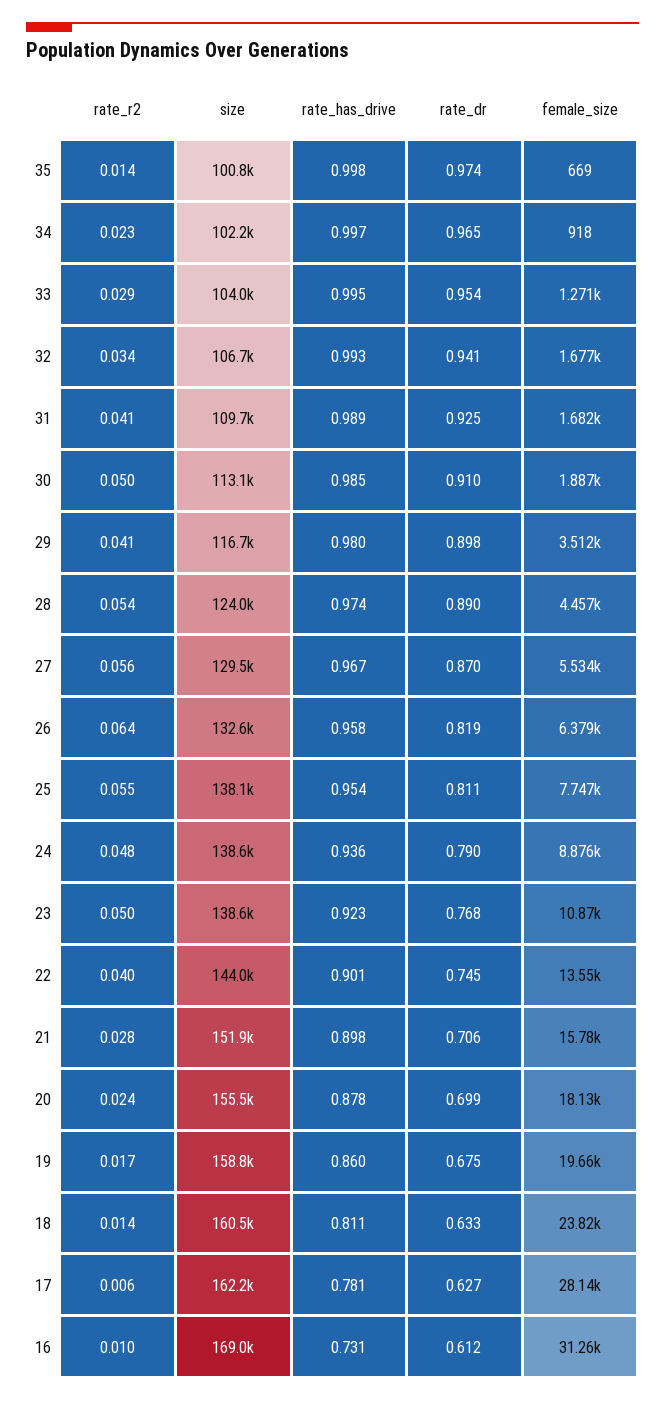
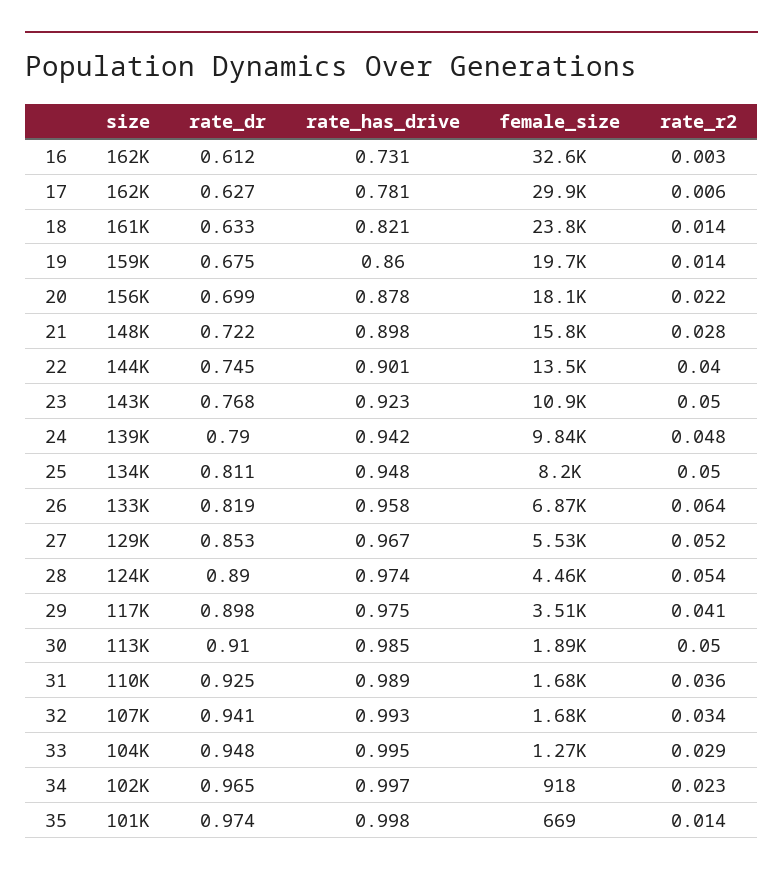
  {
    "rate_r2": {
      "35": 0.014,
      "34": 0.023,
      "33": 0.029,
      "32": 0.034,
-     "31": 0.041,
+     "31": 0.036,
      "30": 0.05,
      "29": 0.041,
      "28": 0.054,
-     "27": 0.056,
+     "27": 0.052,
      "26": 0.064,
-     "25": 0.055,
+     "25": 0.05,
      "24": 0.048,
      "23": 0.05,
      "22": 0.04,
      "21": 0.028,
-     "20": 0.024,
+     "20": 0.022,
-     "19": 0.017,
+     "19": 0.014,
      "18": 0.014,
      "17": 0.006,
-     "16": 0.01
+     "16": 0.003
    },
    "size": {
      "35": 100800,
      "34": 102200,
      "33": 104000,
      "32": 106700,
      "31": 109700,
      "30": 113100,
      "29": 116700,
      "28": 124000,
      "27": 129500,
      "26": 132600,
-     "25": 138100,
+     "25": 134000,
      "24": 138600,
-     "23": 138600,
+     "23": 143000,
      "22": 144000,
-     "21": 151900,
+     "21": 148000,
      "20": 155500,
      "19": 158800,
      "18": 160500,
      "17": 162200,
-     "16": 169000
+     "16": 162000
    },
    "rate_has_drive": {
      "35": 0.998,
      "34": 0.997,
      "33": 0.995,
      "32": 0.993,
      "31": 0.989,
      "30": 0.985,
-     "29": 0.98,
+     "29": 0.975,
      "28": 0.974,
      "27": 0.967,
      "26": 0.958,
-     "25": 0.954,
+     "25": 0.948,
-     "24": 0.936,
+     "24": 0.942,
      "23": 0.923,
      "22": 0.901,
      "21": 0.898,
      "20": 0.878,
      "19": 0.86,
-     "18": 0.811,
+     "18": 0.821,
      "17": 0.781,
      "16": 0.731
    },
    "rate_dr": {
      "35": 0.974,
      "34": 0.965,
-     "33": 0.954,
+     "33": 0.948,
      "32": 0.941,
      "31": 0.925,
      "30": 0.91,
      "29": 0.898,
      "28": 0.89,
-     "27": 0.87,
+     "27": 0.853,
      "26": 0.819,
      "25": 0.811,
      "24": 0.79,
      "23": 0.768,
      "22": 0.745,
-     "21": 0.706,
+     "21": 0.722,
      "20": 0.699,
      "19": 0.675,
      "18": 0.633,
      "17": 0.627,
      "16": 0.612
    },
    "female_size": {
      "35": 669,
      "34": 918,
      "33": 1271,
      "32": 1677,
      "31": 1682,
      "30": 1887,
      "29": 3512,
      "28": 4457,
      "27": 5534,
-     "26": 6379,
+     "26": 6870,
-     "25": 7747,
+     "25": 8200,
-     "24": 8876,
+     "24": 9840,
      "23": 10870,
      "22": 13550,
      "21": 15780,
      "20": 18130,
      "19": 19660,
      "18": 23820,
-     "17": 28140,
+     "17": 29900,
-     "16": 31260
+     "16": 32600
    }
  }

